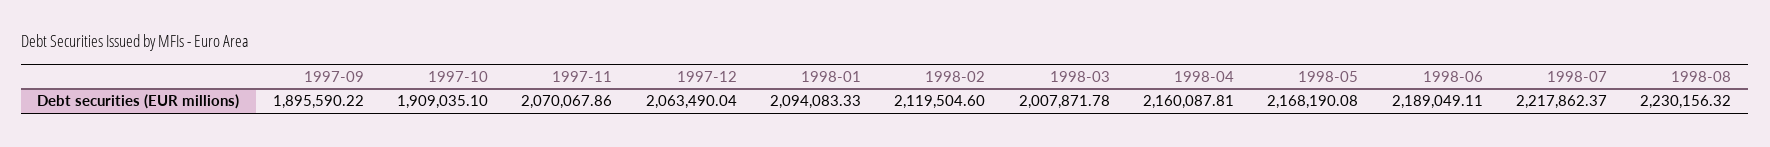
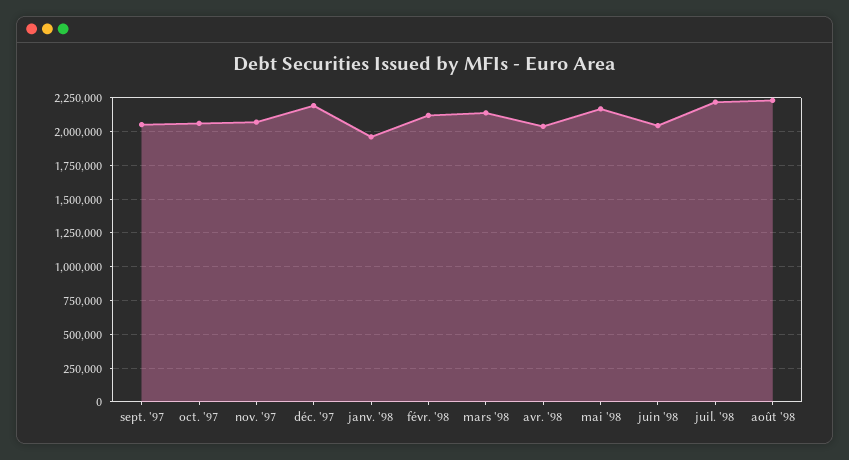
  {
-   "1997-09": 1895590.22,
+   "1997-09": 2050000,
-   "1997-10": 1909035.1,
+   "1997-10": 2050000,
    "1997-11": 2070067.86,
-   "1997-12": 2063490.04,
+   "1997-12": 2200000,
-   "1998-01": 2094083.33,
+   "1998-01": 1950000,
    "1998-02": 2119504.6,
-   "1998-03": 2007871.78,
+   "1998-03": 2150000,
-   "1998-04": 2160087.81,
+   "1998-04": 2050000,
    "1998-05": 2168190.08,
-   "1998-06": 2189049.11,
+   "1998-06": 2050000,
    "1998-07": 2217862.37,
    "1998-08": 2230156.32
  }

